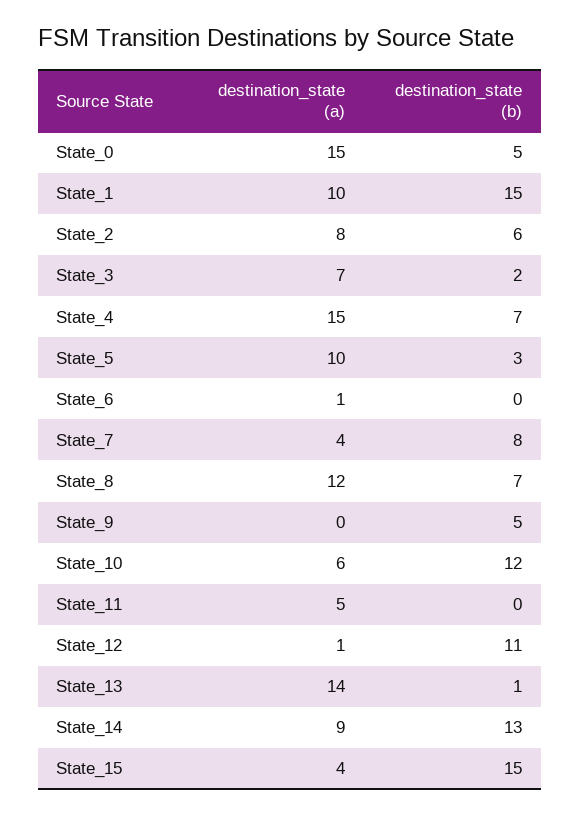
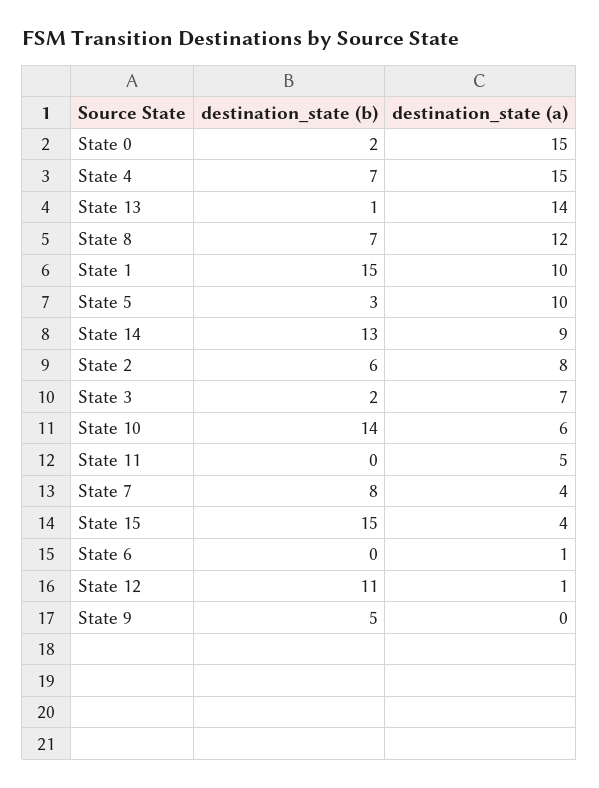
  {
    "destination_state (a)": {
      "State_0": 15,
      "State_1": 10,
      "State_2": 8,
      "State_3": 7,
      "State_4": 15,
      "State_5": 10,
      "State_6": 1,
      "State_7": 4,
      "State_8": 12,
      "State_9": 0,
      "State_10": 6,
      "State_11": 5,
      "State_12": 1,
      "State_13": 14,
      "State_14": 9,
      "State_15": 4
    },
    "destination_state (b)": {
-     "State_0": 5,
+     "State_0": 2,
      "State_1": 15,
      "State_2": 6,
      "State_3": 2,
      "State_4": 7,
      "State_5": 3,
      "State_6": 0,
      "State_7": 8,
      "State_8": 7,
      "State_9": 5,
-     "State_10": 12,
+     "State_10": 14,
      "State_11": 0,
      "State_12": 11,
      "State_13": 1,
      "State_14": 13,
      "State_15": 15
    }
  }

